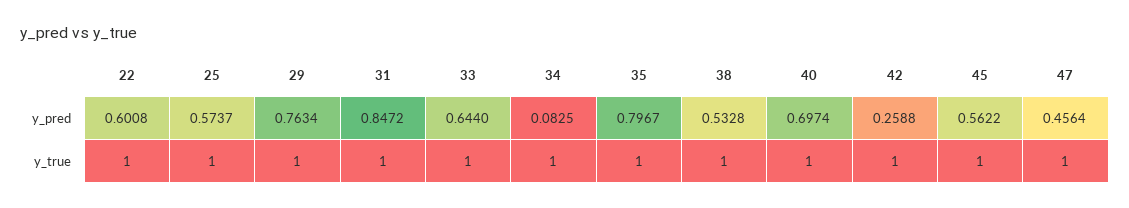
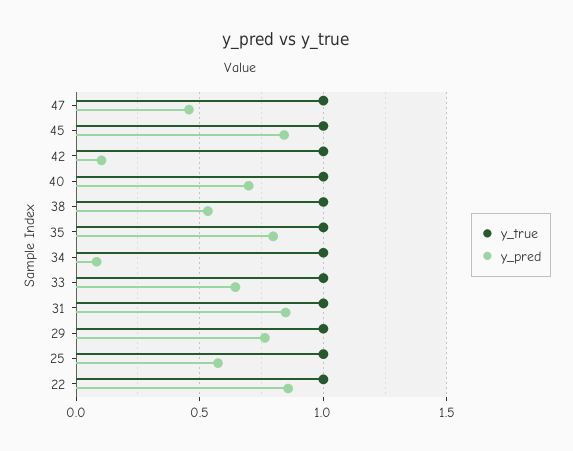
  {
    "y_pred": {
-     "22": 0.6008,
+     "22": 0.85,
      "25": 0.5737,
      "29": 0.7634,
      "31": 0.8472,
      "33": 0.644,
      "34": 0.0825,
      "35": 0.7967,
      "38": 0.5328,
      "40": 0.6974,
-     "42": 0.2588,
+     "42": 0.1,
-     "45": 0.5622,
+     "45": 0.85,
      "47": 0.4564
    },
    "y_true": {
      "22": 1,
      "25": 1,
      "29": 1,
      "31": 1,
      "33": 1,
      "34": 1,
      "35": 1,
      "38": 1,
      "40": 1,
      "42": 1,
      "45": 1,
      "47": 1
    }
  }

